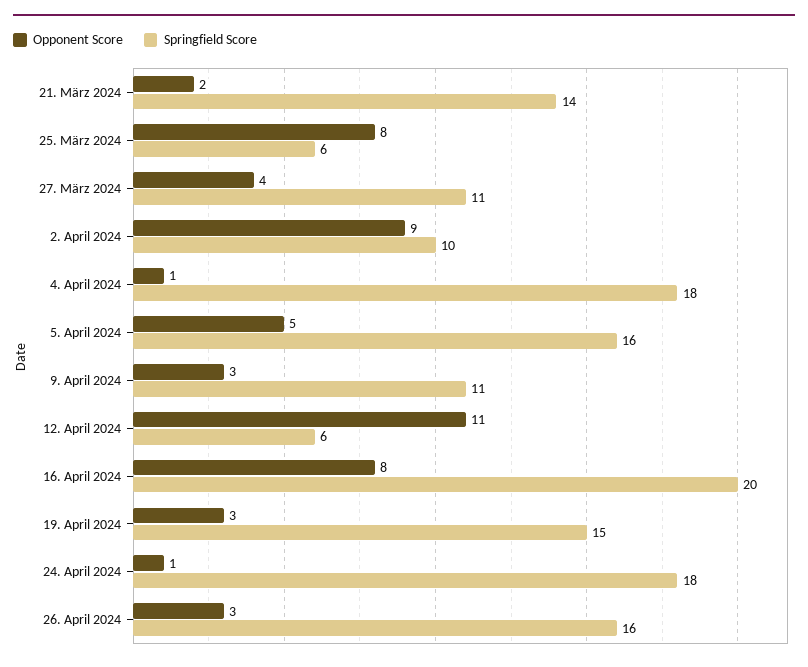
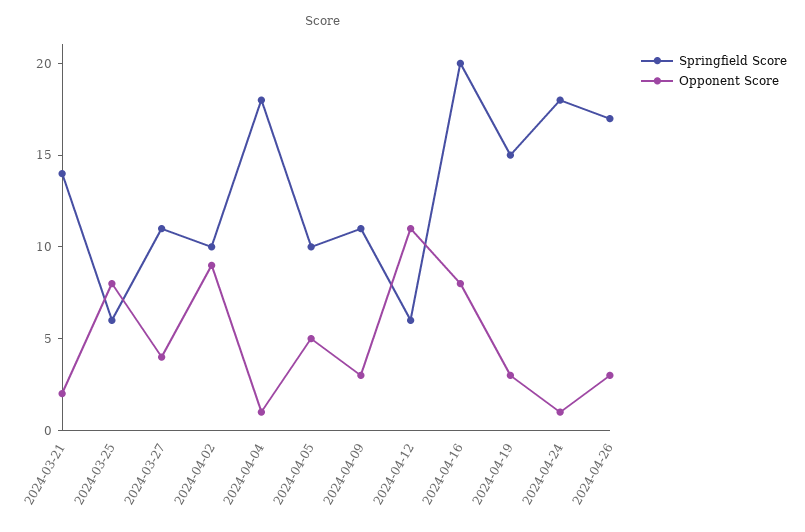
  {
    "Opponent Score": {
      "21. März 2024": 2,
      "25. März 2024": 8,
      "27. März 2024": 4,
      "2. April 2024": 9,
      "4. April 2024": 1,
      "5. April 2024": 5,
      "9. April 2024": 3,
      "12. April 2024": 11,
      "16. April 2024": 8,
      "19. April 2024": 3,
      "24. April 2024": 1,
      "26. April 2024": 3
    },
    "Springfield Score": {
      "21. März 2024": 14,
      "25. März 2024": 6,
      "27. März 2024": 11,
      "2. April 2024": 10,
      "4. April 2024": 18,
-     "5. April 2024": 16,
+     "5. April 2024": 10,
      "9. April 2024": 11,
      "12. April 2024": 6,
      "16. April 2024": 20,
      "19. April 2024": 15,
      "24. April 2024": 18,
-     "26. April 2024": 16
+     "26. April 2024": 17
    }
  }

